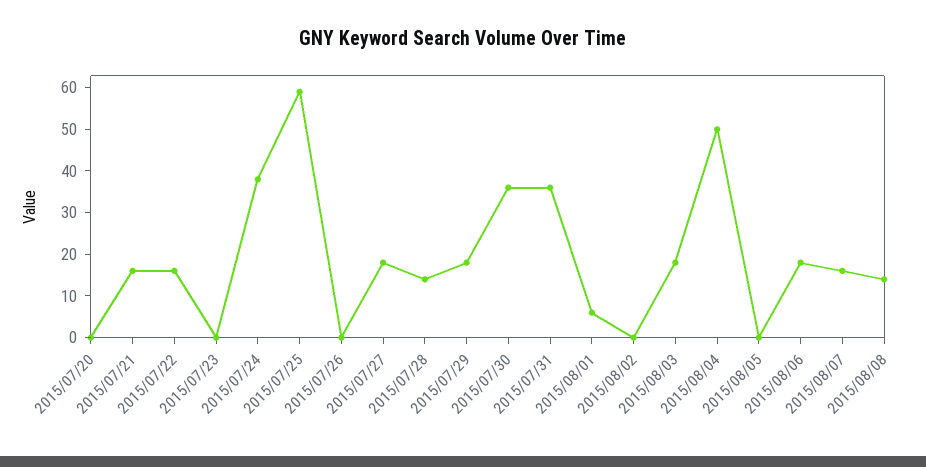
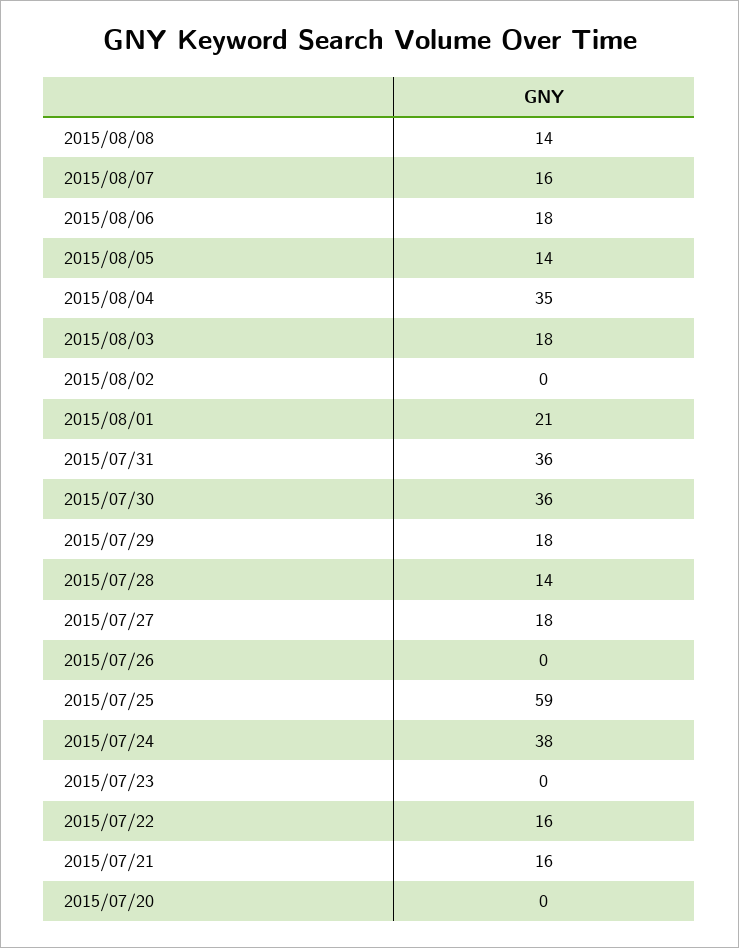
  {
    "2015/07/20": 0,
    "2015/07/21": 16,
    "2015/07/22": 16,
    "2015/07/23": 0,
    "2015/07/24": 38,
    "2015/07/25": 59,
    "2015/07/26": 0,
    "2015/07/27": 18,
    "2015/07/28": 14,
    "2015/07/29": 18,
    "2015/07/30": 36,
    "2015/07/31": 36,
-   "2015/08/01": 5,
+   "2015/08/01": 21,
    "2015/08/02": 0,
    "2015/08/03": 18,
-   "2015/08/04": 50,
+   "2015/08/04": 35,
-   "2015/08/05": 0,
+   "2015/08/05": 14,
    "2015/08/06": 18,
    "2015/08/07": 16,
    "2015/08/08": 14
  }

